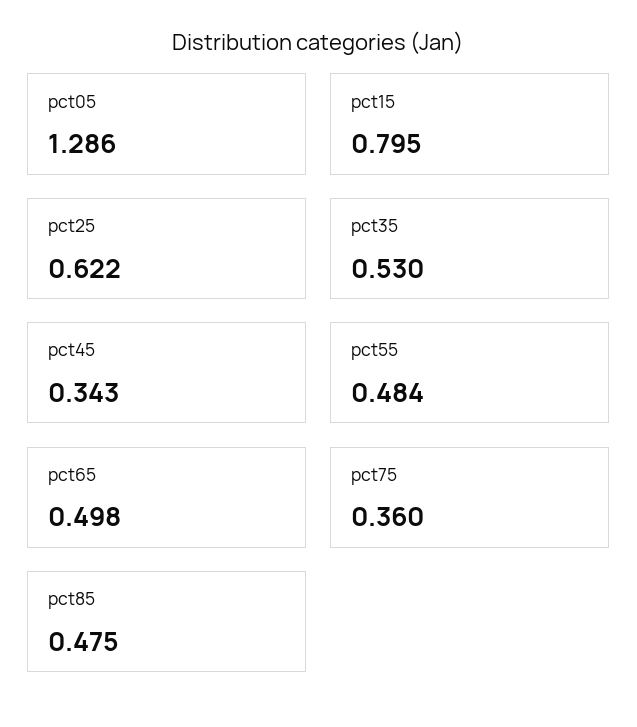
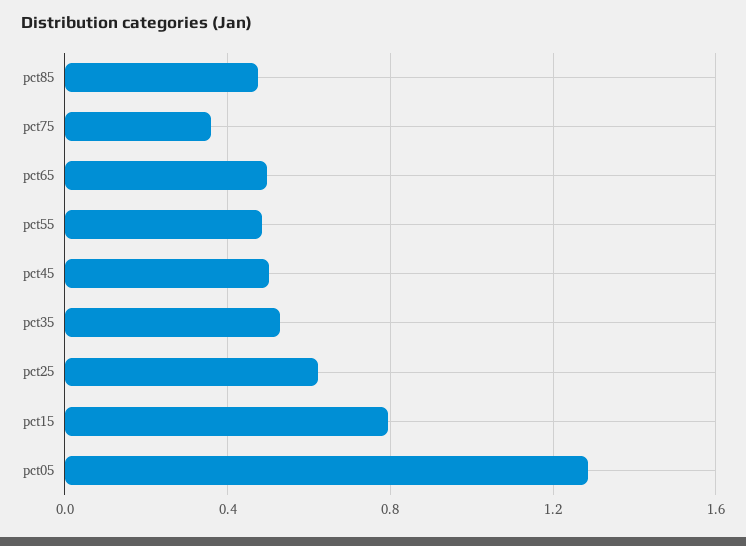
  {
    "pct05": 1.286,
    "pct15": 0.795,
    "pct25": 0.622,
    "pct35": 0.53,
-   "pct45": 0.343,
+   "pct45": 0.5,
    "pct55": 0.484,
    "pct65": 0.498,
    "pct75": 0.36,
    "pct85": 0.475
  }

